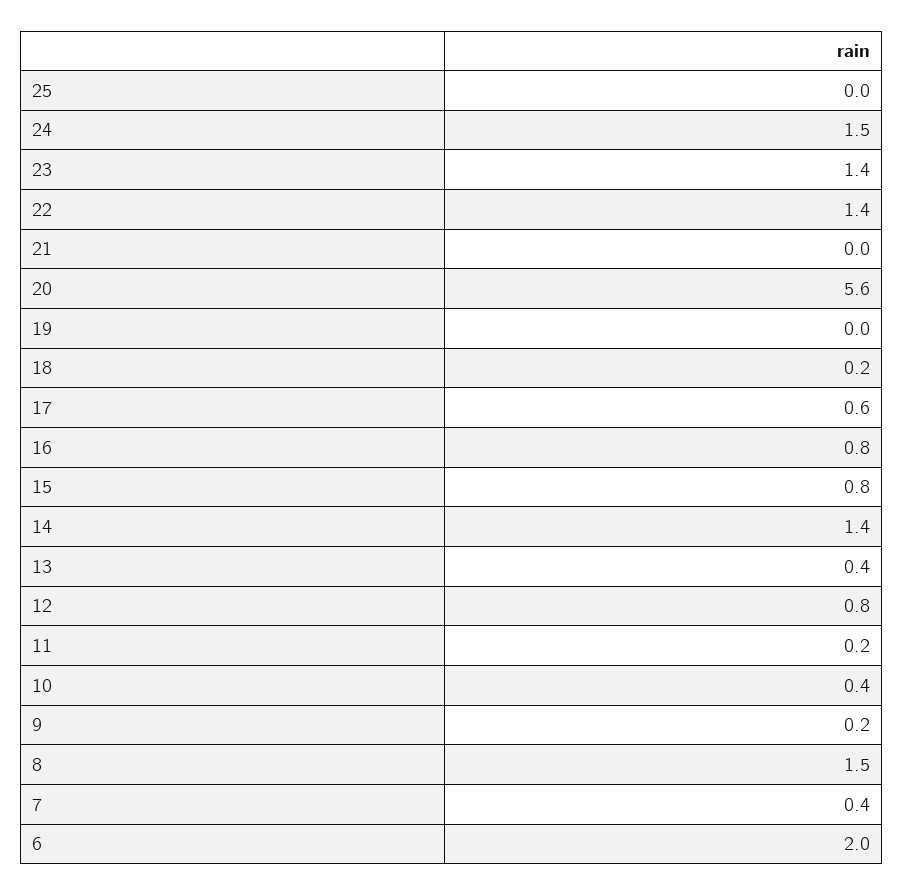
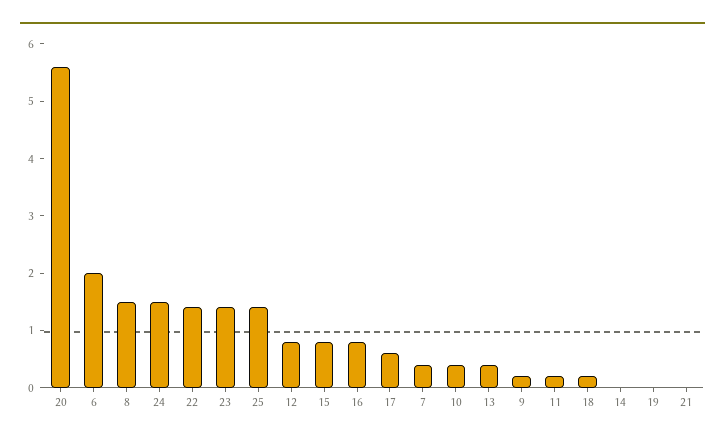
  {
-   "25": 0,
+   "25": 1.5,
    "24": 1.5,
    "23": 1.4,
    "22": 1.4,
    "21": 0,
    "20": 5.6,
    "19": 0,
    "18": 0.2,
    "17": 0.6,
    "16": 0.8,
    "15": 0.8,
-   "14": 1.4,
+   "14": 0,
    "13": 0.4,
    "12": 0.8,
    "11": 0.2,
    "10": 0.4,
    "9": 0.2,
    "8": 1.5,
    "7": 0.4,
    "6": 2
  }

